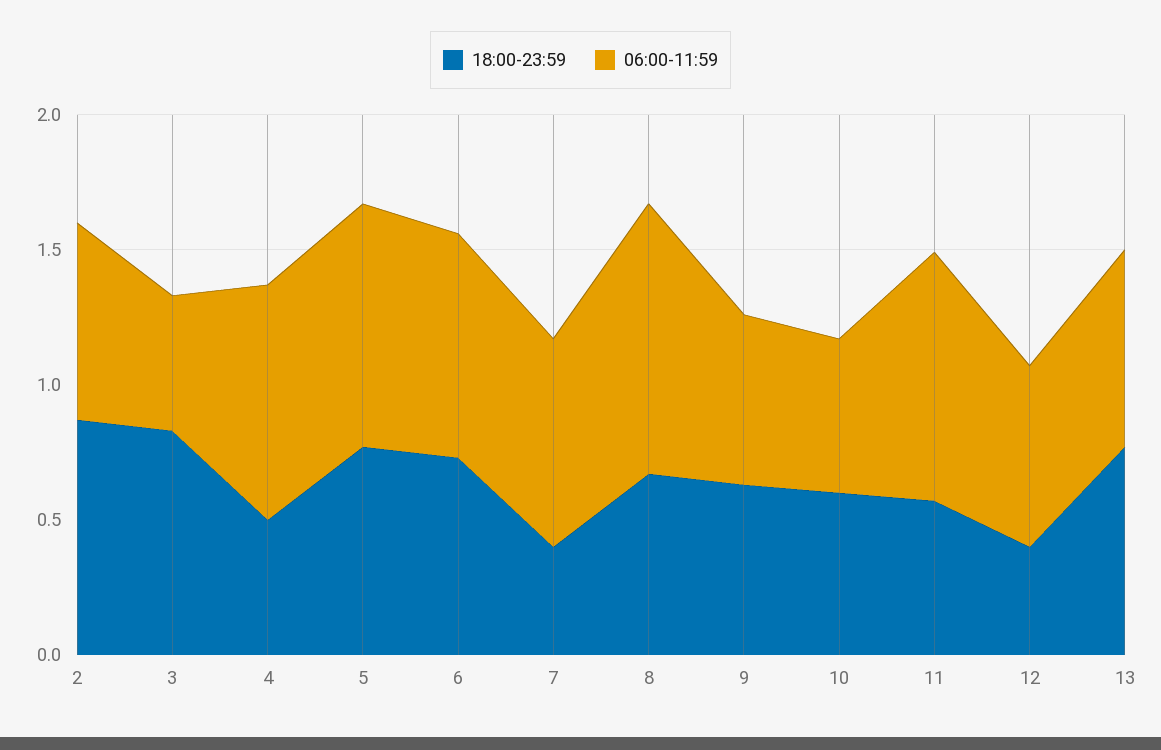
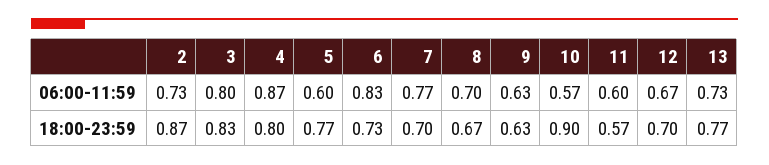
  {
    "18:00-23:59": {
      "2": 0.87,
      "3": 0.83,
-     "4": 0.5,
+     "4": 0.8,
      "5": 0.77,
      "6": 0.73,
-     "7": 0.4,
+     "7": 0.7,
      "8": 0.67,
      "9": 0.63,
-     "10": 0.6,
+     "10": 0.9,
      "11": 0.57,
-     "12": 0.4,
+     "12": 0.7,
      "13": 0.77
    },
    "06:00-11:59": {
      "2": 0.73,
-     "3": 0.5,
+     "3": 0.8,
      "4": 0.87,
-     "5": 0.9,
+     "5": 0.6,
      "6": 0.83,
      "7": 0.77,
-     "8": 1,
+     "8": 0.7,
      "9": 0.63,
      "10": 0.57,
-     "11": 0.9,
+     "11": 0.6,
      "12": 0.67,
      "13": 0.73
    }
  }

